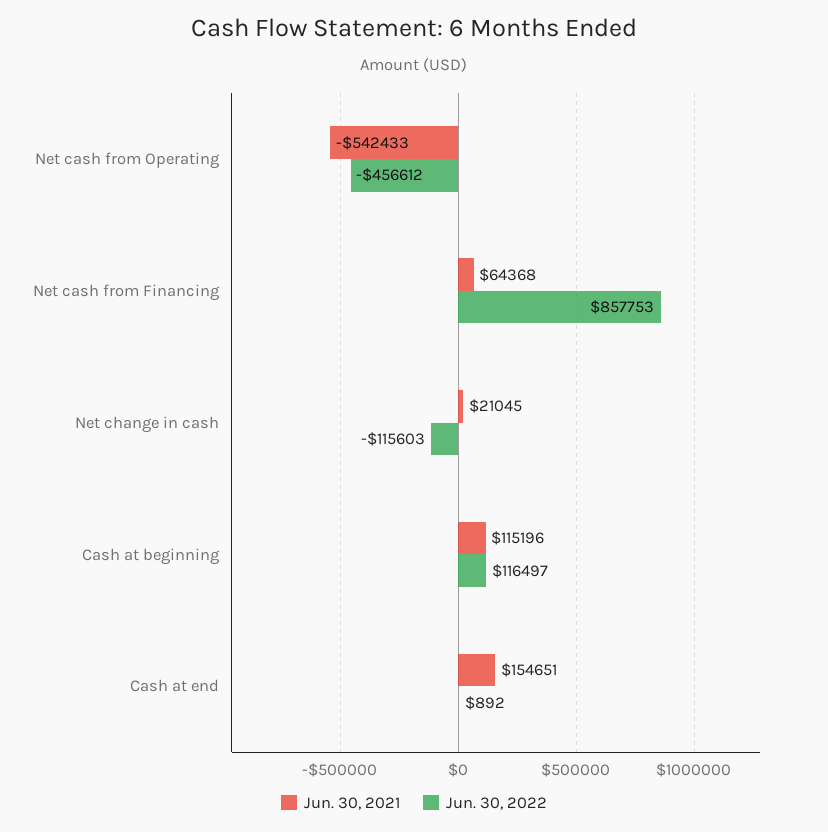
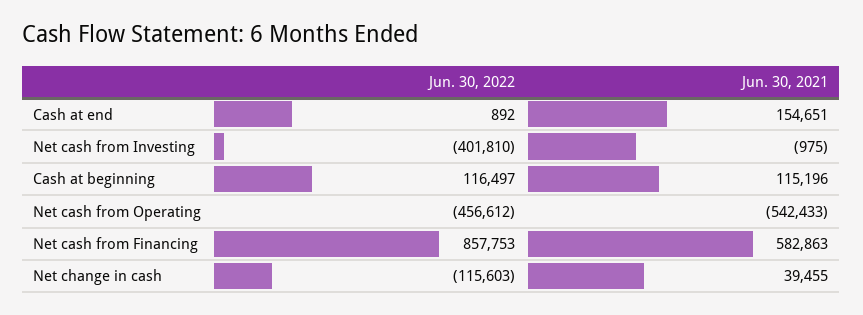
  {
    "Jun. 30, 2021": {
      "Net cash from Operating": -542433,
-     "Net cash from Financing": 64368,
+     "Net cash from Financing": 582863,
-     "Net change in cash": 21045,
+     "Net change in cash": 39455,
      "Cash at beginning": 115196,
-     "Cash at end": 154651
+     "Cash at end": 154651,
+     "Net cash from Investing": -975
    },
    "Jun. 30, 2022": {
      "Net cash from Operating": -456612,
      "Net cash from Financing": 857753,
      "Net change in cash": -115603,
      "Cash at beginning": 116497,
-     "Cash at end": 892
+     "Cash at end": 892,
+     "Net cash from Investing": -401810
    }
  }

